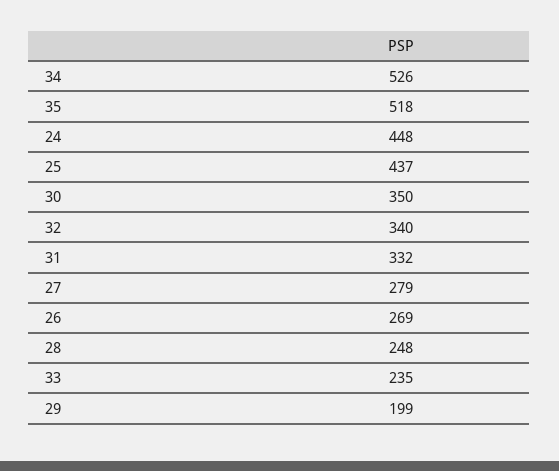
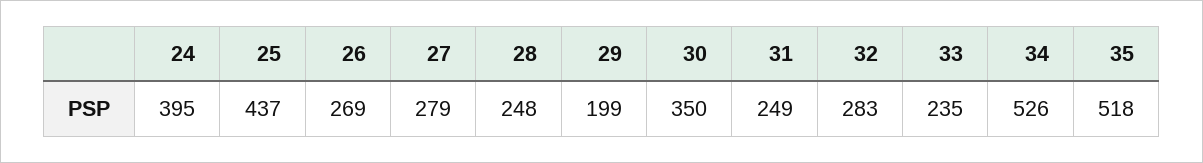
  {
    "34": 526,
    "35": 518,
-   "24": 448,
+   "24": 395,
    "25": 437,
    "30": 350,
-   "32": 340,
+   "32": 283,
-   "31": 332,
+   "31": 249,
    "27": 279,
    "26": 269,
    "28": 248,
    "33": 235,
    "29": 199
  }

